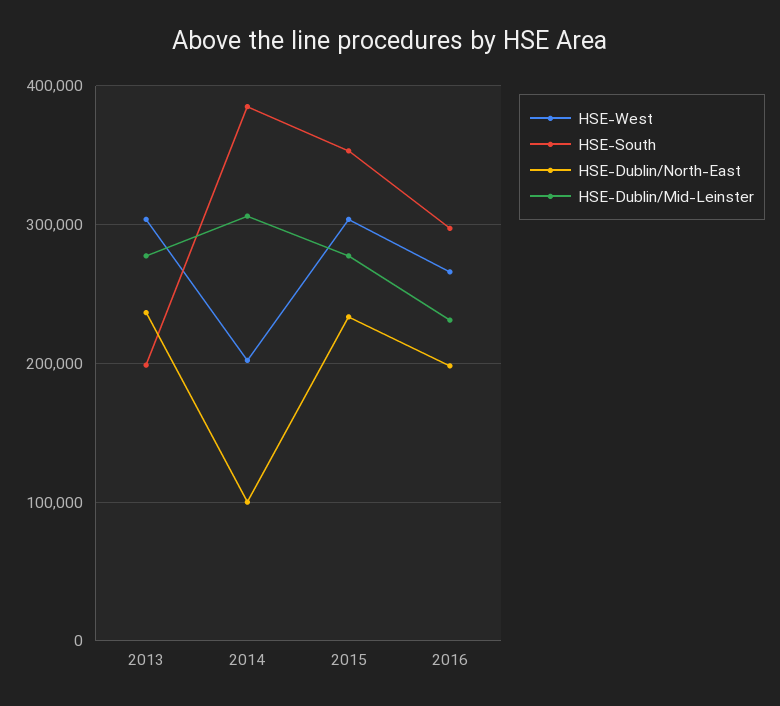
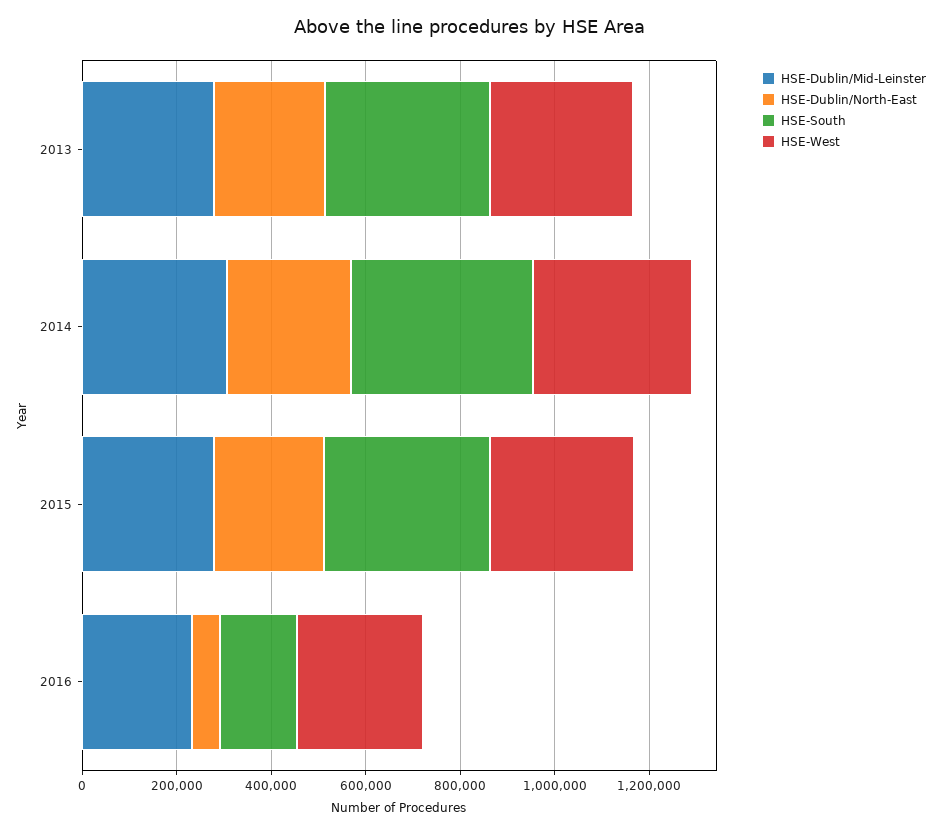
  {
    "HSE-West": {
      "2013": 300000,
-     "2014": 200000,
+     "2014": 350000,
      "2015": 300000,
      "2016": 270000
    },
    "HSE-South": {
-     "2013": 200000,
+     "2013": 350000,
      "2014": 390000,
      "2015": 350000,
-     "2016": 300000
+     "2016": 150000
    },
    "HSE-Dublin/North-East": {
      "2013": 240000,
-     "2014": 100000,
+     "2014": 250000,
      "2015": 230000,
-     "2016": 200000
+     "2016": 50000
    },
    "HSE-Dublin/Mid-Leinster": {
      "2013": 280000,
      "2014": 310000,
      "2015": 280000,
      "2016": 230000
    }
  }

